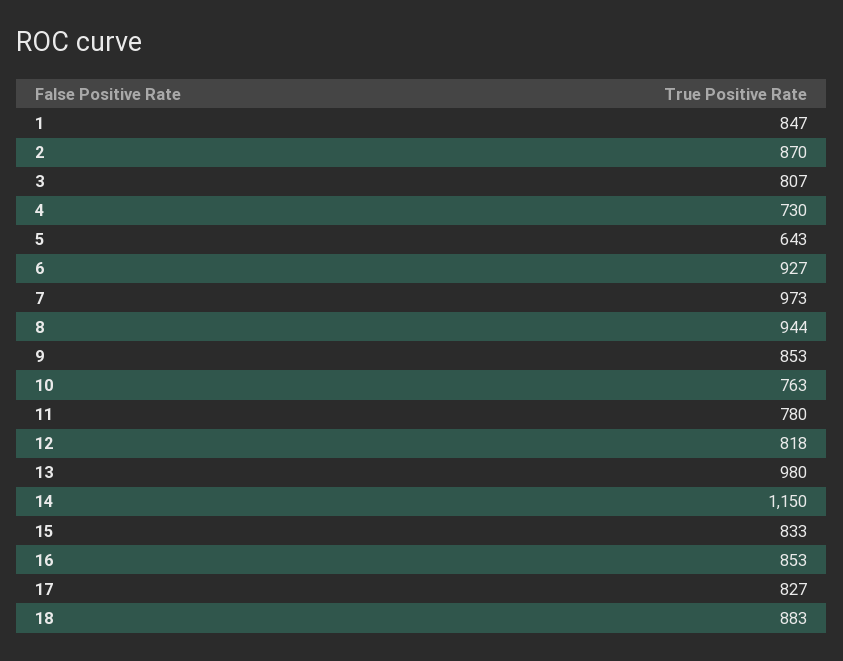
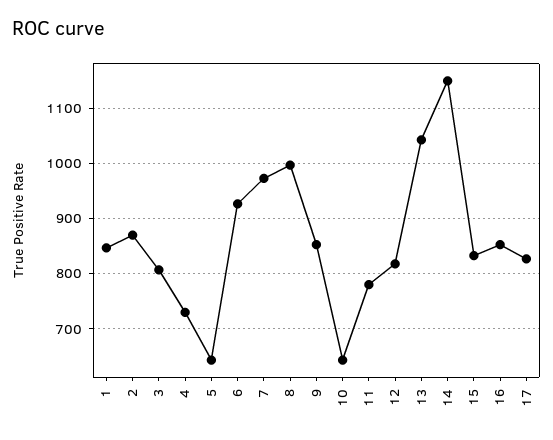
  {
    "1": 847,
    "2": 870,
    "3": 807,
    "4": 730,
    "5": 643,
    "6": 927,
    "7": 973,
-   "8": 944,
+   "8": 1000,
    "9": 853,
-   "10": 763,
+   "10": 640,
    "11": 780,
    "12": 818,
-   "13": 980,
+   "13": 1040,
    "14": 1150,
    "15": 833,
    "16": 853,
-   "17": 827,
+   "17": 827
-   "18": 883
  }

